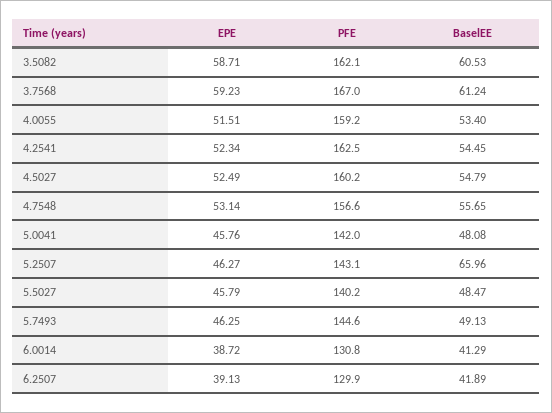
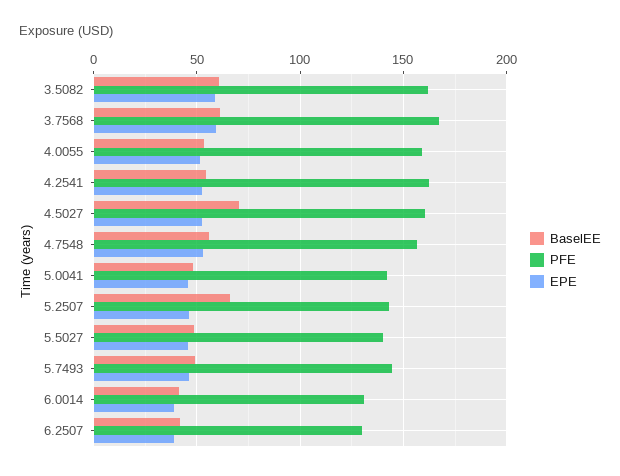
  {
    "EPE": {
      "3.5082": 58.71,
      "3.7568": 59.23,
      "4.0055": 51.51,
      "4.2541": 52.34,
      "4.5027": 52.49,
      "4.7548": 53.14,
      "5.0041": 45.76,
      "5.2507": 46.27,
      "5.5027": 45.79,
      "5.7493": 46.25,
      "6.0014": 38.72,
      "6.2507": 39.13
    },
    "PFE": {
      "3.5082": 162.1,
      "3.7568": 167,
      "4.0055": 159.2,
      "4.2541": 162.5,
      "4.5027": 160.2,
      "4.7548": 156.6,
      "5.0041": 142,
      "5.2507": 143.1,
      "5.5027": 140.2,
      "5.7493": 144.6,
      "6.0014": 130.8,
      "6.2507": 129.9
    },
    "BaselEE": {
      "3.5082": 60.53,
      "3.7568": 61.24,
      "4.0055": 53.4,
      "4.2541": 54.45,
-     "4.5027": 54.79,
+     "4.5027": 70,
      "4.7548": 55.65,
      "5.0041": 48.08,
      "5.2507": 65.96,
      "5.5027": 48.47,
      "5.7493": 49.13,
      "6.0014": 41.29,
      "6.2507": 41.89
    }
  }

